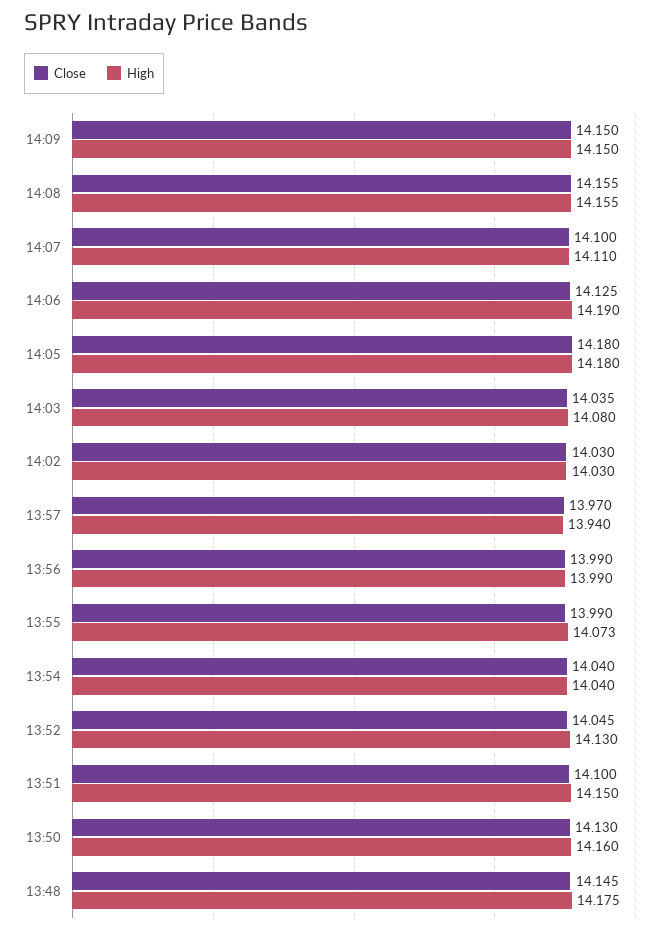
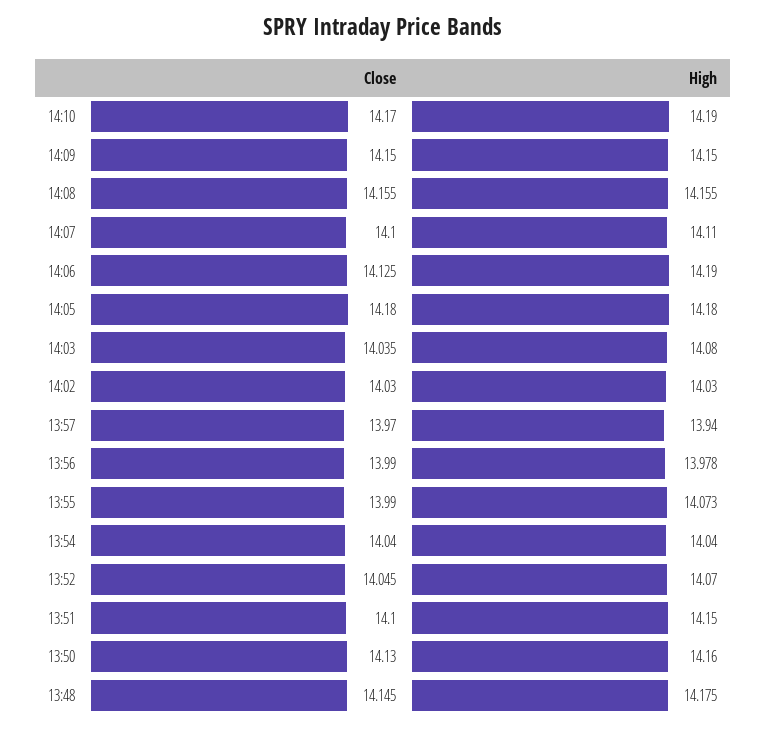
  {
    "Close": {
      "14:09": 14.15,
      "14:08": 14.155,
      "14:07": 14.1,
      "14:06": 14.125,
      "14:05": 14.18,
      "14:03": 14.035,
      "14:02": 14.03,
      "13:57": 13.97,
      "13:56": 13.99,
      "13:55": 13.99,
      "13:54": 14.04,
      "13:52": 14.045,
      "13:51": 14.1,
      "13:50": 14.13,
-     "13:48": 14.145
+     "13:48": 14.145,
+     "14:10": 14.17
    },
    "High": {
      "14:09": 14.15,
      "14:08": 14.155,
      "14:07": 14.11,
      "14:06": 14.19,
      "14:05": 14.18,
      "14:03": 14.08,
      "14:02": 14.03,
      "13:57": 13.94,
-     "13:56": 13.99,
+     "13:56": 13.978,
      "13:55": 14.073,
      "13:54": 14.04,
-     "13:52": 14.13,
+     "13:52": 14.07,
      "13:51": 14.15,
      "13:50": 14.16,
-     "13:48": 14.175
+     "13:48": 14.175,
+     "14:10": 14.19
    }
  }

